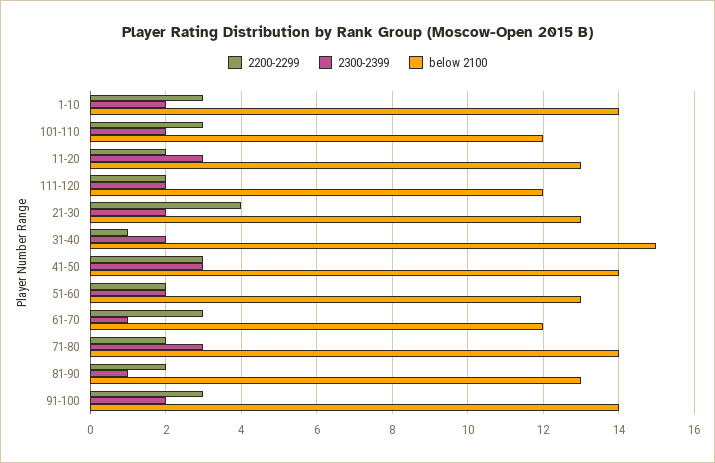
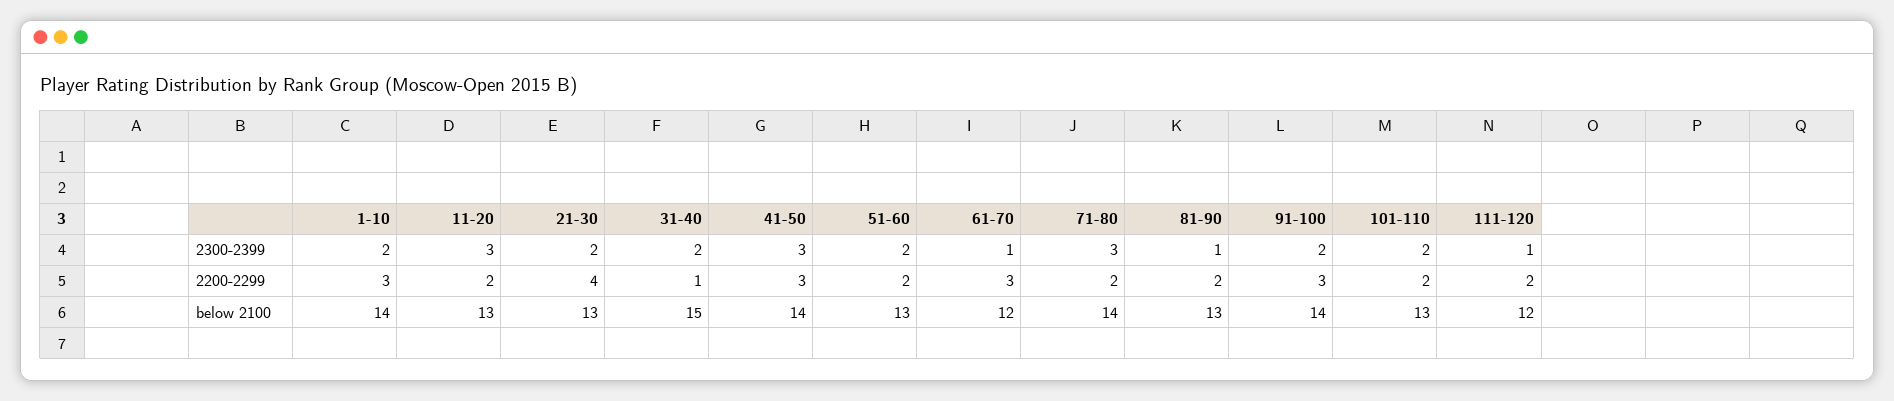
  {
    "2200-2299": {
      "1-10": 3,
-     "101-110": 3,
+     "101-110": 2,
      "11-20": 2,
      "111-120": 2,
      "21-30": 4,
      "31-40": 1,
      "41-50": 3,
      "51-60": 2,
      "61-70": 3,
      "71-80": 2,
      "81-90": 2,
      "91-100": 3
    },
    "2300-2399": {
      "1-10": 2,
      "101-110": 2,
      "11-20": 3,
-     "111-120": 2,
+     "111-120": 1,
      "21-30": 2,
      "31-40": 2,
      "41-50": 3,
      "51-60": 2,
      "61-70": 1,
      "71-80": 3,
      "81-90": 1,
      "91-100": 2
    },
    "below 2100": {
      "1-10": 14,
-     "101-110": 12,
+     "101-110": 13,
      "11-20": 13,
      "111-120": 12,
      "21-30": 13,
      "31-40": 15,
      "41-50": 14,
      "51-60": 13,
      "61-70": 12,
      "71-80": 14,
      "81-90": 13,
      "91-100": 14
    }
  }

